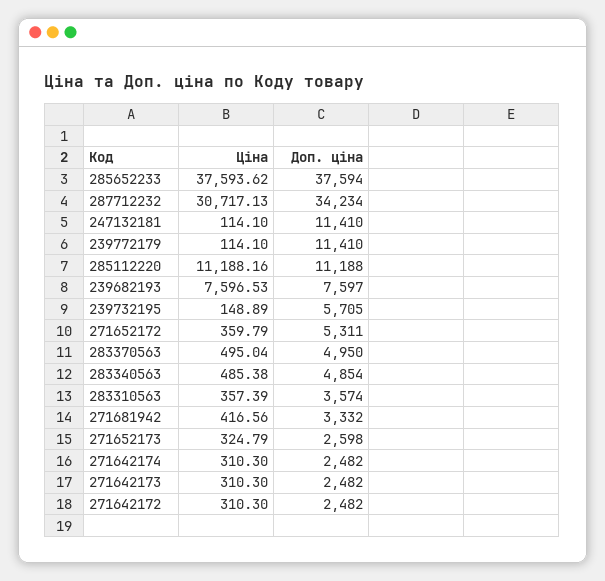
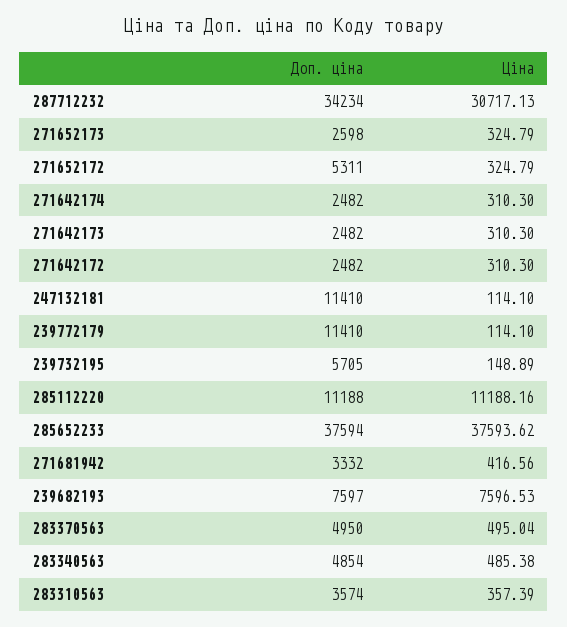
  {
    "Ціна": {
      "285652233": 37593.62,
      "287712232": 30717.13,
      "247132181": 114.1,
      "239772179": 114.1,
      "285112220": 11188.16,
      "239682193": 7596.53,
      "239732195": 148.89,
-     "271652172": 359.79,
+     "271652172": 324.79,
      "283370563": 495.04,
      "283340563": 485.38,
      "283310563": 357.39,
      "271681942": 416.56,
      "271652173": 324.79,
      "271642174": 310.3,
      "271642173": 310.3,
      "271642172": 310.3
    },
    "Доп. ціна": {
      "285652233": 37594,
      "287712232": 34234,
      "247132181": 11410,
      "239772179": 11410,
      "285112220": 11188,
      "239682193": 7597,
      "239732195": 5705,
      "271652172": 5311,
      "283370563": 4950,
      "283340563": 4854,
      "283310563": 3574,
      "271681942": 3332,
      "271652173": 2598,
      "271642174": 2482,
      "271642173": 2482,
      "271642172": 2482
    }
  }

